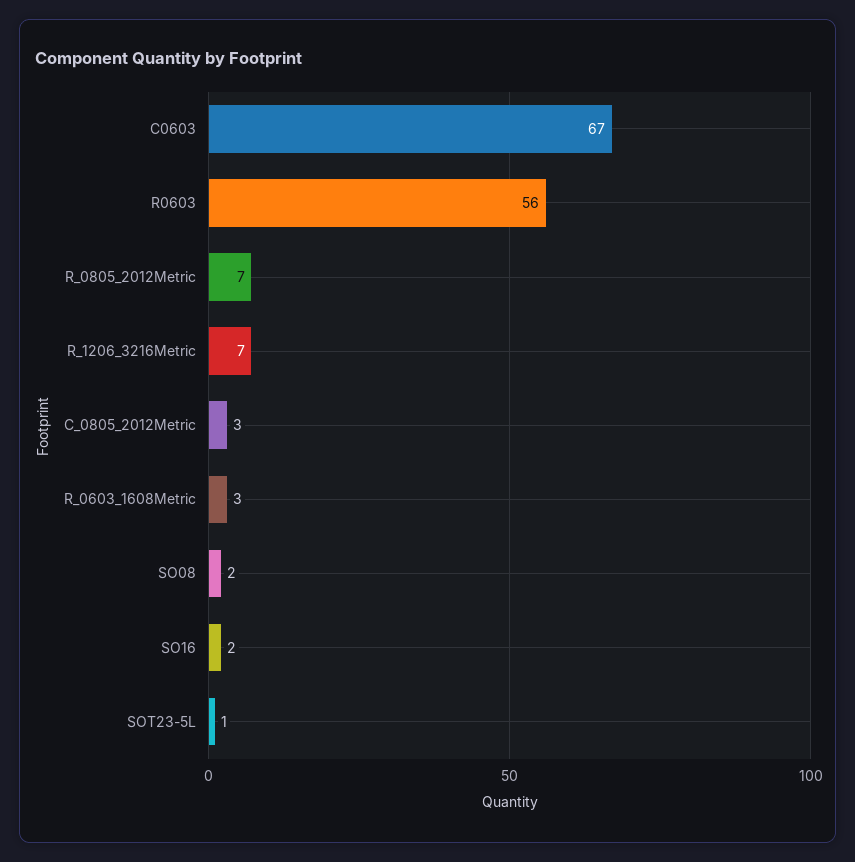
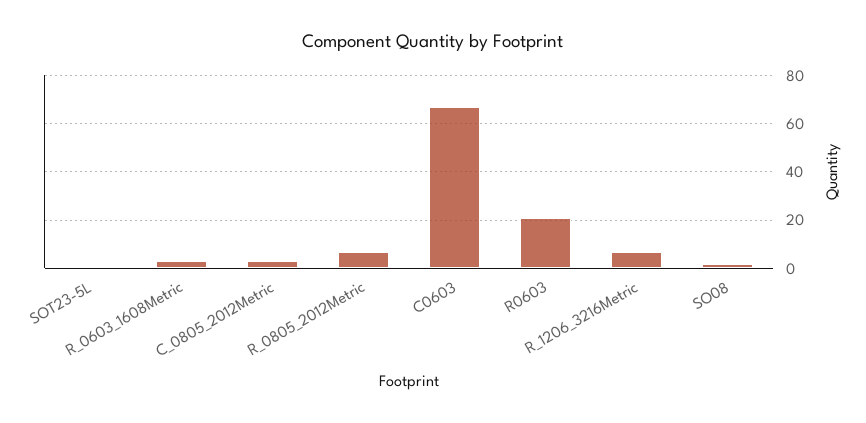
  {
    "C0603": 67,
-   "R0603": 56,
+   "R0603": 20,
    "R_0805_2012Metric": 7,
    "R_1206_3216Metric": 7,
    "C_0805_2012Metric": 3,
    "R_0603_1608Metric": 3,
    "SO08": 2,
-   "SO16": 2,
    "SOT23-5L": 1
  }

